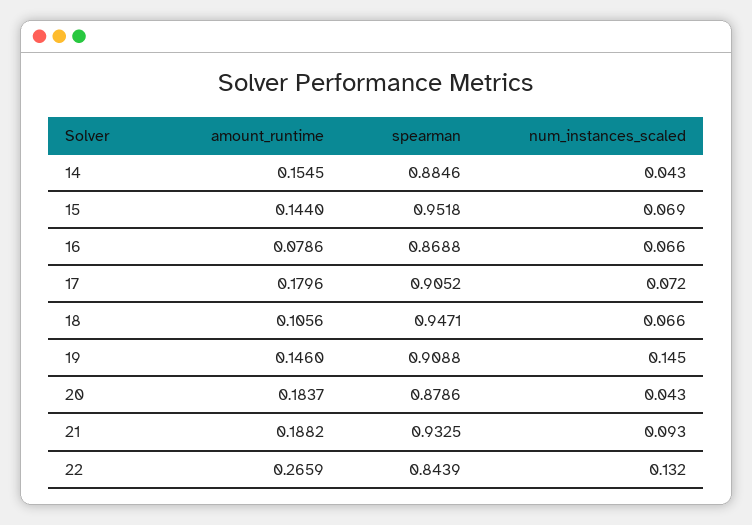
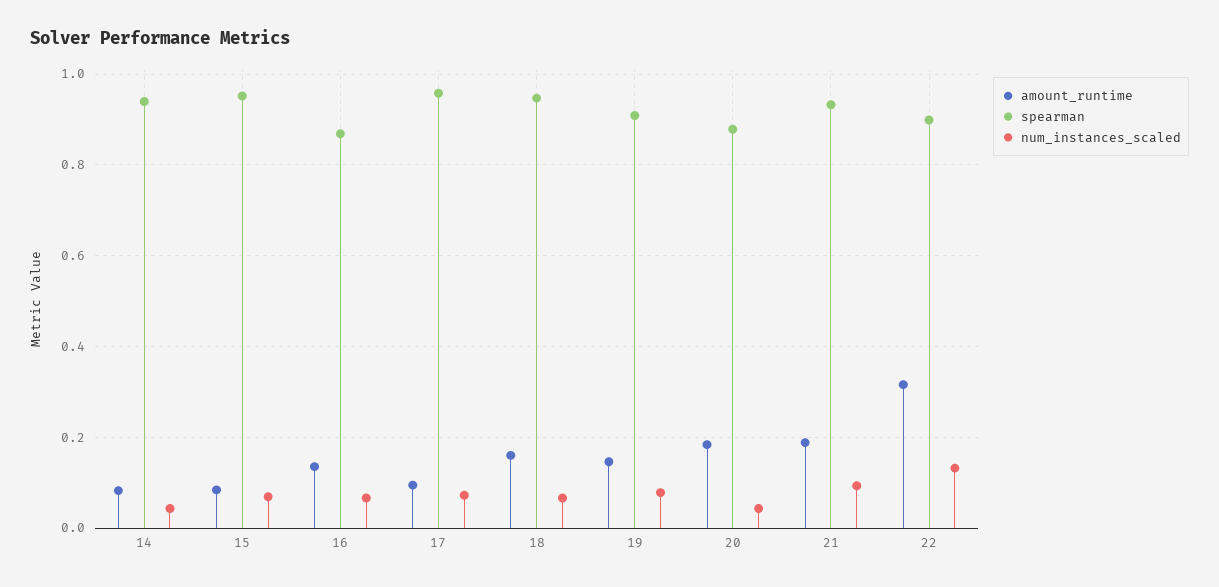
  {
    "amount_runtime": {
-     "14": 0.1545,
+     "14": 0.08,
-     "15": 0.144,
+     "15": 0.08,
-     "16": 0.0786,
+     "16": 0.14,
-     "17": 0.1796,
+     "17": 0.1,
-     "18": 0.1056,
+     "18": 0.16,
      "19": 0.146,
      "20": 0.1837,
      "21": 0.1882,
-     "22": 0.2659
+     "22": 0.32
    },
    "spearman": {
-     "14": 0.8846,
+     "14": 0.94,
      "15": 0.9518,
      "16": 0.8688,
-     "17": 0.9052,
+     "17": 0.96,
      "18": 0.9471,
      "19": 0.9088,
      "20": 0.8786,
      "21": 0.9325,
-     "22": 0.8439
+     "22": 0.9
    },
    "num_instances_scaled": {
      "14": 0.043,
      "15": 0.069,
      "16": 0.066,
      "17": 0.072,
      "18": 0.066,
-     "19": 0.145,
+     "19": 0.08,
      "20": 0.043,
      "21": 0.093,
      "22": 0.132
    }
  }

